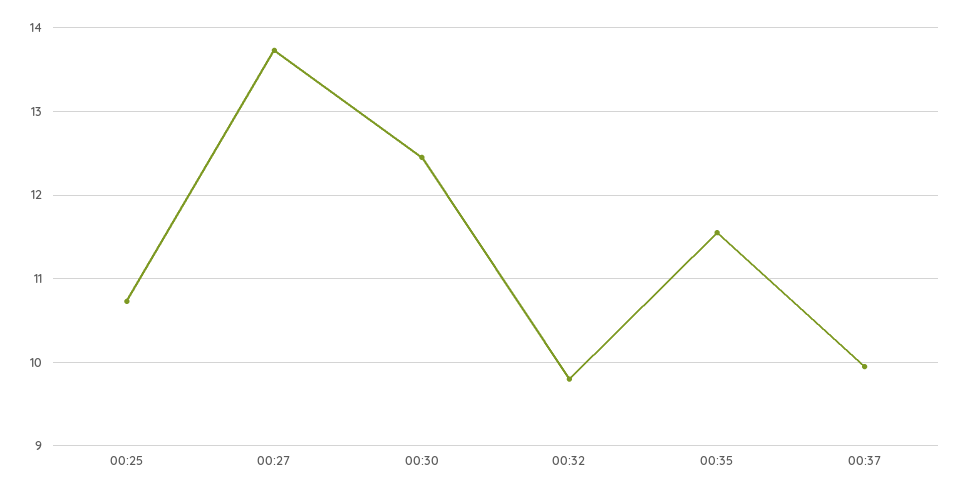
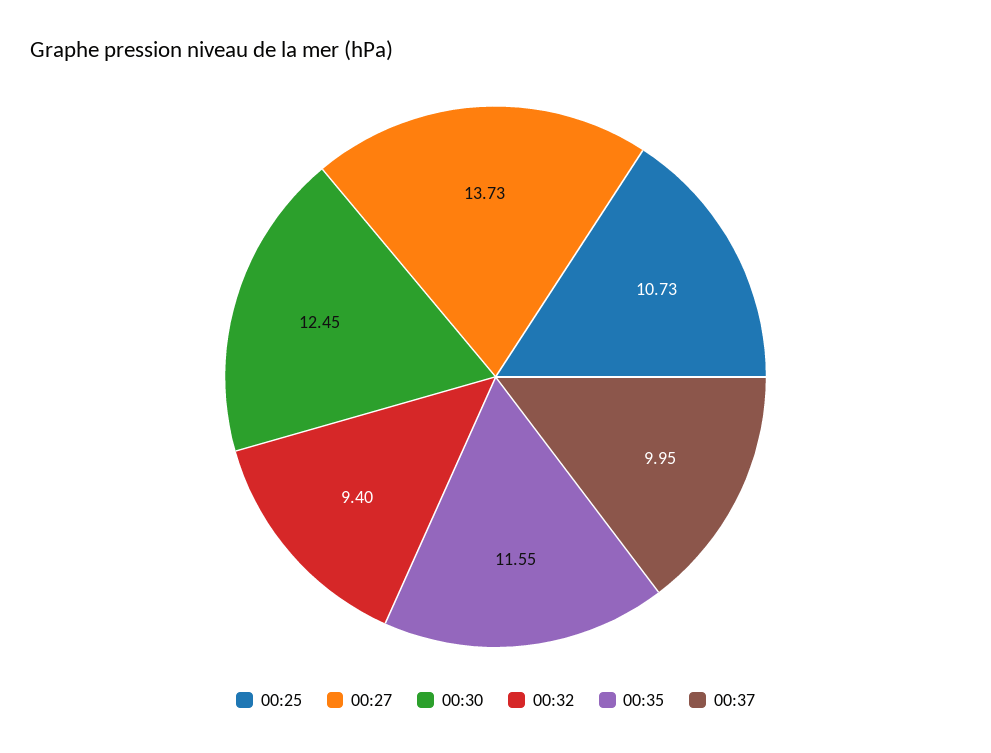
  {
    "00:25": 10.73,
    "00:27": 13.73,
    "00:30": 12.45,
-   "00:32": 9.8,
+   "00:32": 9.4,
    "00:35": 11.55,
    "00:37": 9.95
  }

